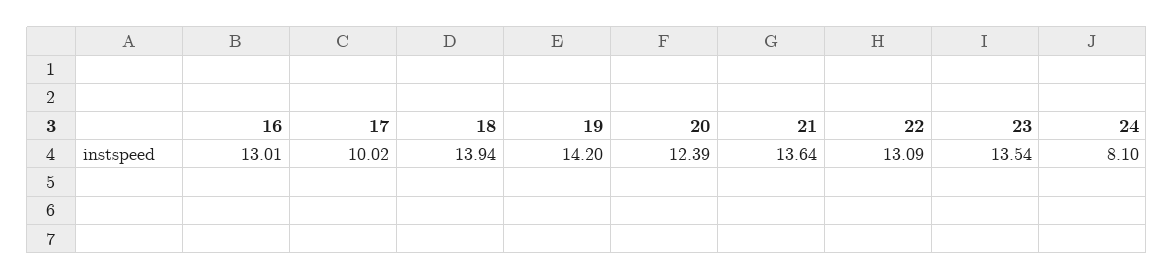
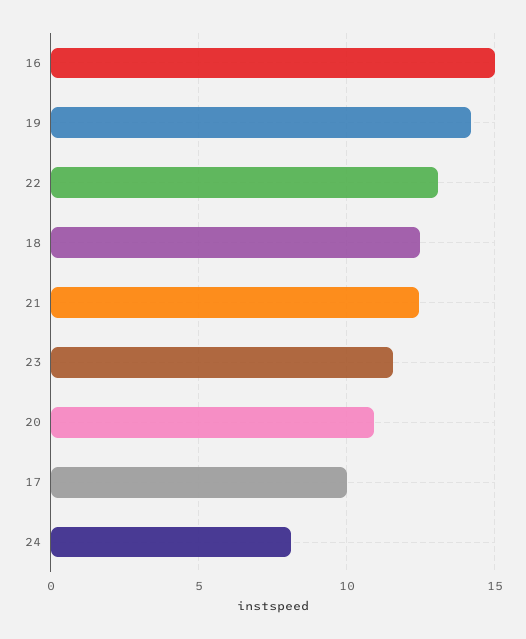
  {
-   "16": 13.01,
+   "16": 15,
    "17": 10.02,
-   "18": 13.94,
+   "18": 12.5,
    "19": 14.2,
-   "20": 12.39,
+   "20": 11,
-   "21": 13.64,
+   "21": 12.5,
    "22": 13.09,
-   "23": 13.54,
+   "23": 11.5,
    "24": 8.1
  }

